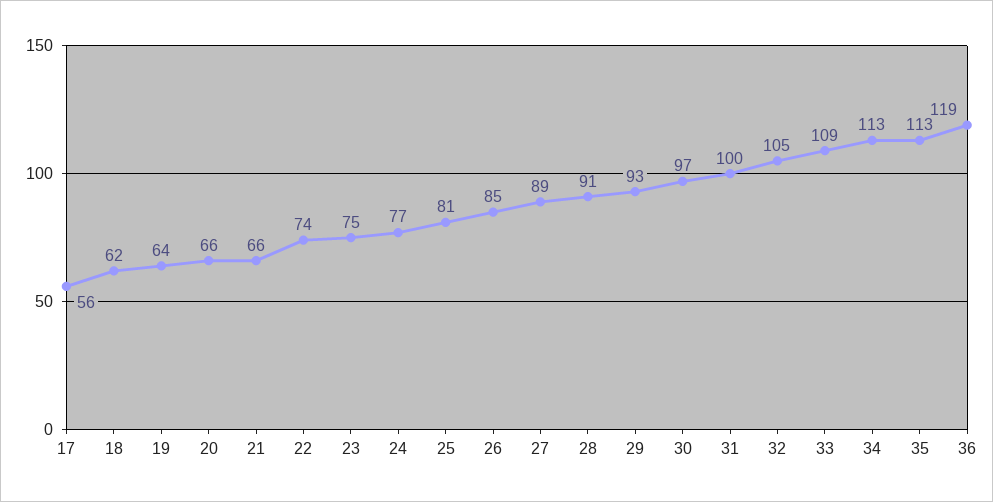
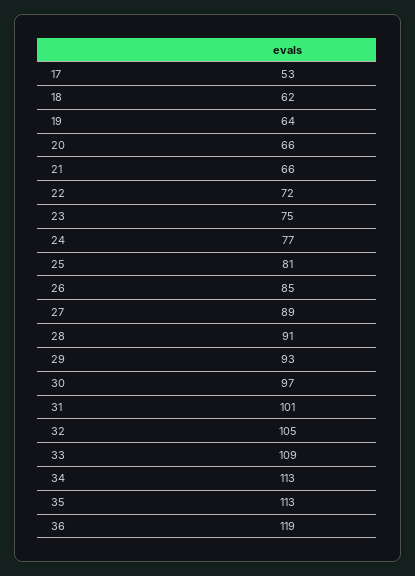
  {
-   "17": 56,
+   "17": 53,
    "18": 62,
    "19": 64,
    "20": 66,
    "21": 66,
-   "22": 74,
+   "22": 72,
    "23": 75,
    "24": 77,
    "25": 81,
    "26": 85,
    "27": 89,
    "28": 91,
    "29": 93,
    "30": 97,
-   "31": 100,
+   "31": 101,
    "32": 105,
    "33": 109,
    "34": 113,
    "35": 113,
    "36": 119
  }

